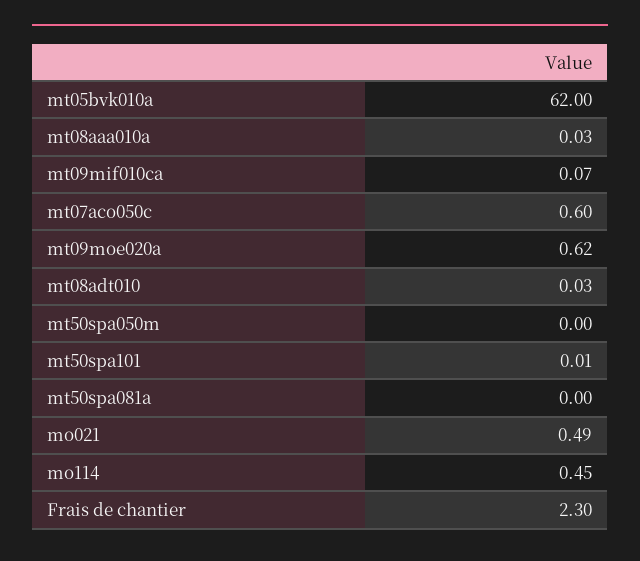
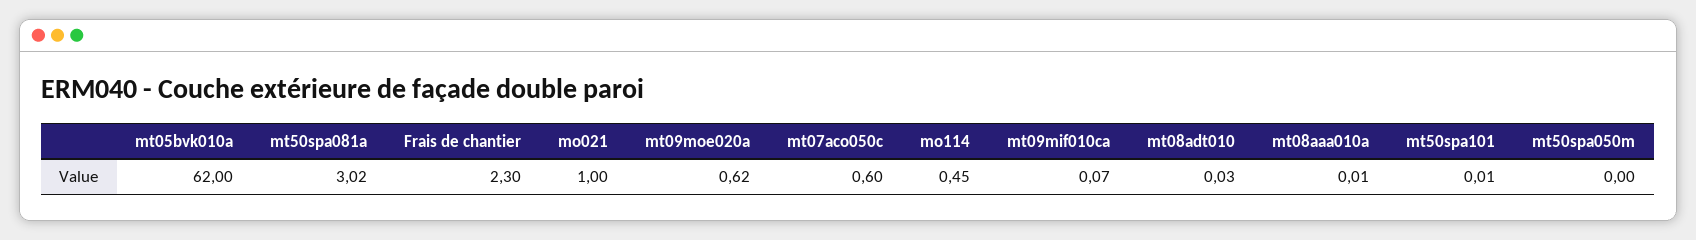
  {
    "mt05bvk010a": 62,
-   "mt08aaa010a": 0.03,
+   "mt08aaa010a": 0.01,
    "mt09mif010ca": 0.07,
    "mt07aco050c": 0.6,
    "mt09moe020a": 0.62,
    "mt08adt010": 0.03,
    "mt50spa050m": 0,
    "mt50spa101": 0.01,
-   "mt50spa081a": 0,
+   "mt50spa081a": 3.02,
-   "mo021": 0.49,
+   "mo021": 1,
    "mo114": 0.45,
    "Frais de chantier": 2.3
  }

